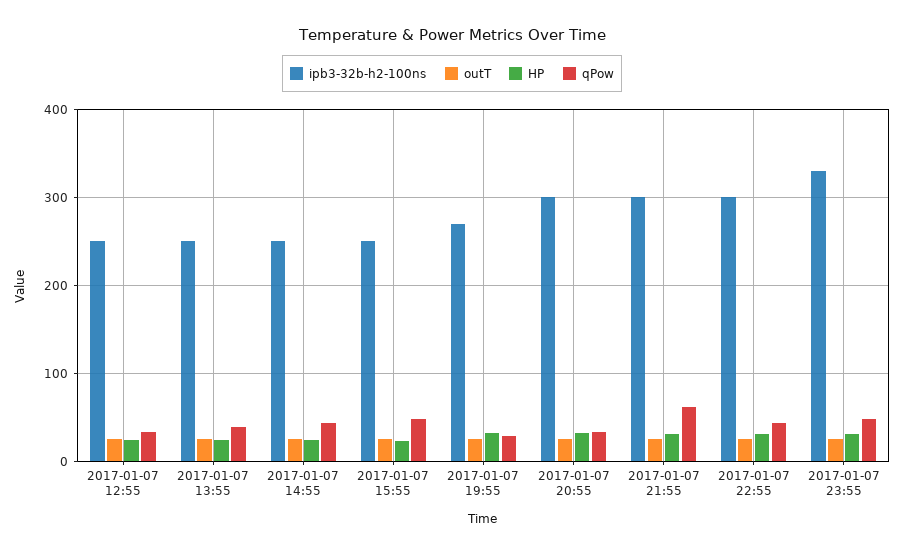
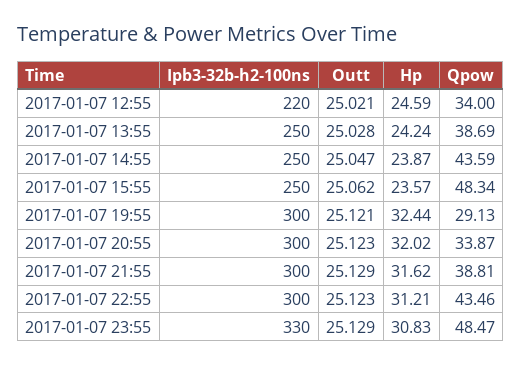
  {
    "ipb3-32b-h2-100ns": {
-     "2017-01-07 12:55": 250,
+     "2017-01-07 12:55": 220,
      "2017-01-07 13:55": 250,
      "2017-01-07 14:55": 250,
      "2017-01-07 15:55": 250,
-     "2017-01-07 19:55": 270,
+     "2017-01-07 19:55": 300,
      "2017-01-07 20:55": 300,
      "2017-01-07 21:55": 300,
      "2017-01-07 22:55": 300,
      "2017-01-07 23:55": 330
    },
    "outT": {
      "2017-01-07 12:55": 25.021,
      "2017-01-07 13:55": 25.028,
      "2017-01-07 14:55": 25.047,
      "2017-01-07 15:55": 25.062,
      "2017-01-07 19:55": 25.121,
      "2017-01-07 20:55": 25.123,
      "2017-01-07 21:55": 25.129,
      "2017-01-07 22:55": 25.123,
      "2017-01-07 23:55": 25.129
    },
    "HP": {
      "2017-01-07 12:55": 24.59,
      "2017-01-07 13:55": 24.24,
      "2017-01-07 14:55": 23.87,
      "2017-01-07 15:55": 23.57,
      "2017-01-07 19:55": 32.44,
      "2017-01-07 20:55": 32.02,
      "2017-01-07 21:55": 31.62,
      "2017-01-07 22:55": 31.21,
      "2017-01-07 23:55": 30.83
    },
    "qPow": {
      "2017-01-07 12:55": 34,
      "2017-01-07 13:55": 38.69,
      "2017-01-07 14:55": 43.59,
      "2017-01-07 15:55": 48.34,
      "2017-01-07 19:55": 29.13,
      "2017-01-07 20:55": 33.87,
-     "2017-01-07 21:55": 60,
+     "2017-01-07 21:55": 38.81,
      "2017-01-07 22:55": 43.46,
      "2017-01-07 23:55": 48.47
    }
  }

